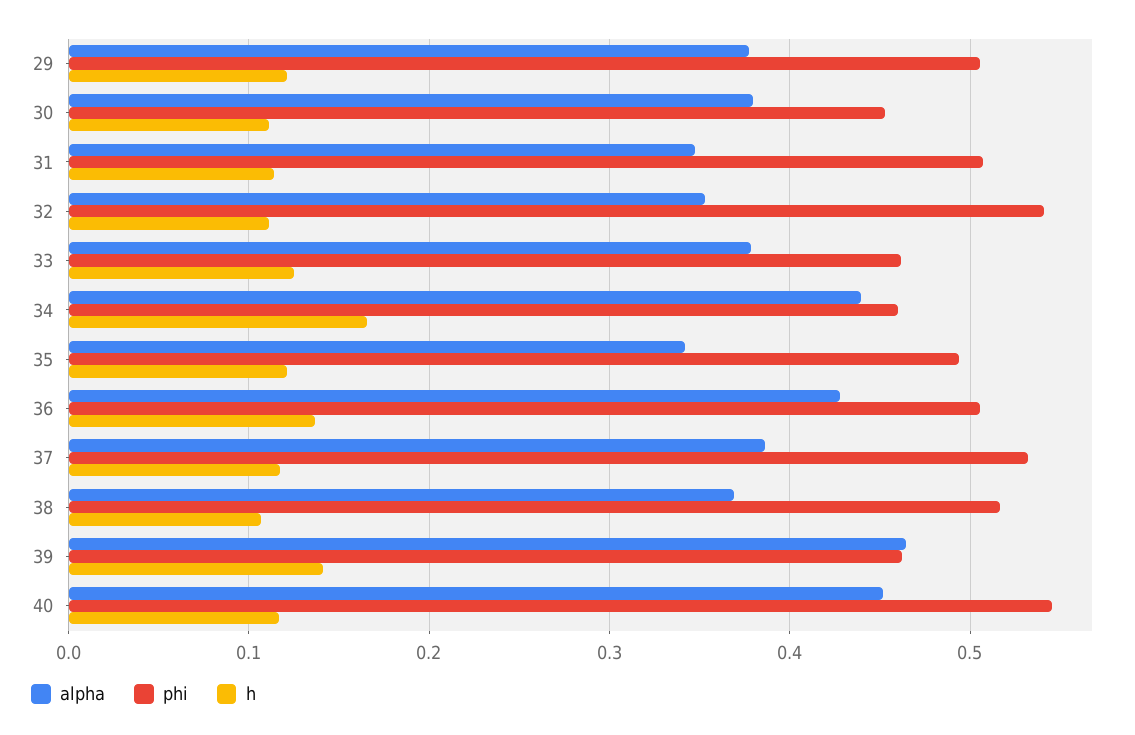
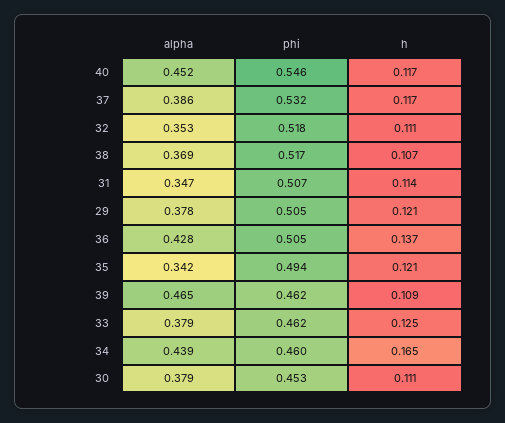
  {
    "alpha": {
      "29": 0.378,
      "30": 0.379,
      "31": 0.347,
      "32": 0.353,
      "33": 0.379,
      "34": 0.439,
      "35": 0.342,
      "36": 0.428,
      "37": 0.386,
      "38": 0.369,
      "39": 0.465,
      "40": 0.452
    },
    "phi": {
      "29": 0.505,
      "30": 0.453,
      "31": 0.507,
-     "32": 0.54,
+     "32": 0.518,
      "33": 0.462,
      "34": 0.46,
      "35": 0.494,
      "36": 0.505,
      "37": 0.532,
      "38": 0.517,
      "39": 0.462,
      "40": 0.546
    },
    "h": {
      "29": 0.121,
      "30": 0.111,
      "31": 0.114,
      "32": 0.111,
      "33": 0.125,
      "34": 0.165,
      "35": 0.121,
      "36": 0.137,
      "37": 0.117,
      "38": 0.107,
-     "39": 0.14,
+     "39": 0.109,
      "40": 0.117
    }
  }

